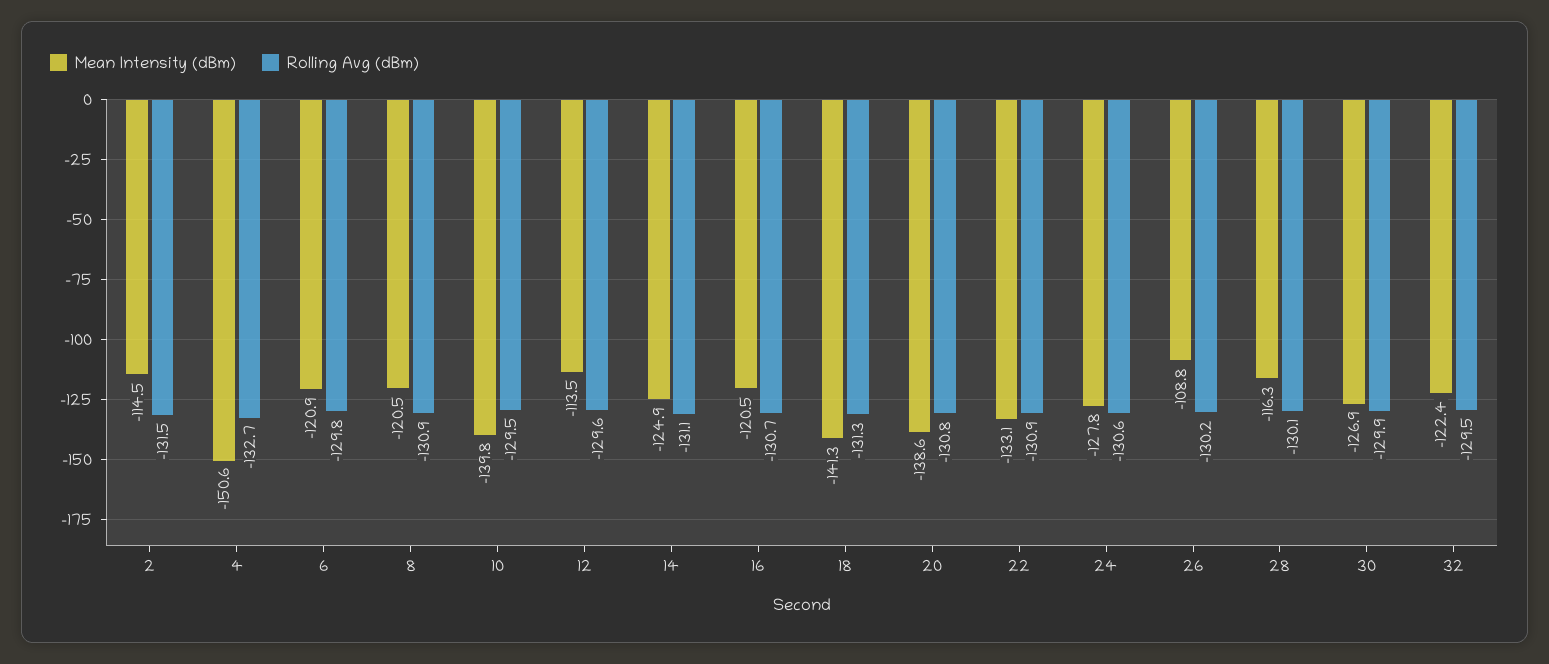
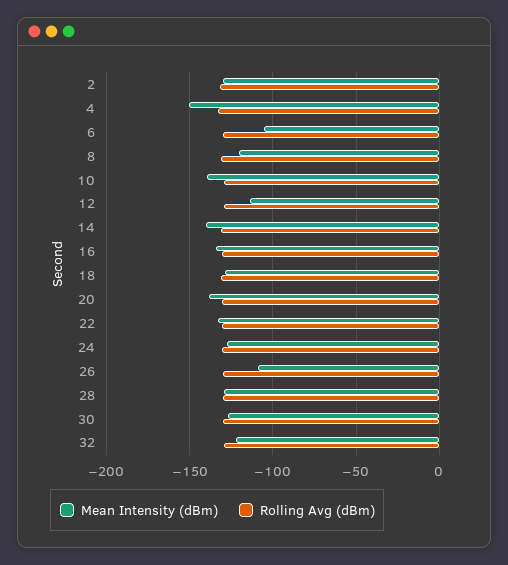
  {
    "Mean Intensity (dBm)": {
-     "2": -114.5,
+     "2": -130,
      "4": -150.6,
-     "6": -120.9,
+     "6": -105,
      "8": -120.5,
      "10": -139.8,
      "12": -113.5,
-     "14": -124.9,
+     "14": -140,
-     "16": -120.5,
+     "16": -135,
-     "18": -141.3,
+     "18": -130,
      "20": -138.6,
      "22": -133.1,
      "24": -127.8,
      "26": -108.8,
-     "28": -116.3,
+     "28": -130,
      "30": -126.9,
      "32": -122.4
    },
    "Rolling Avg (dBm)": {
      "2": -131.5,
      "4": -132.7,
      "6": -129.8,
      "8": -130.9,
      "10": -129.5,
      "12": -129.6,
      "14": -131.1,
      "16": -130.7,
      "18": -131.3,
      "20": -130.8,
      "22": -130.9,
      "24": -130.6,
      "26": -130.2,
      "28": -130.1,
      "30": -129.9,
      "32": -129.5
    }
  }

